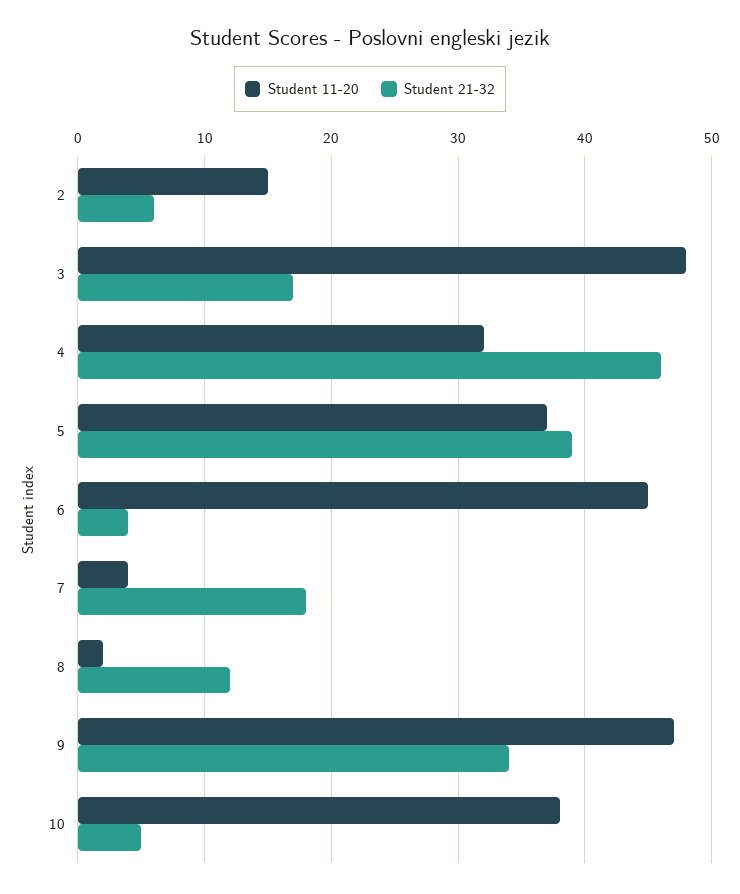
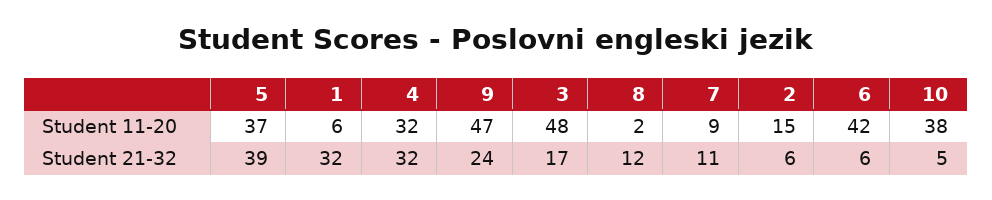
  {
    "Student 11-20": {
      "2": 15,
      "3": 48,
      "4": 32,
      "5": 37,
-     "6": 45,
+     "6": 42,
-     "7": 4,
+     "7": 9,
      "8": 2,
      "9": 47,
-     "10": 38
+     "10": 38,
+     "1": 6
    },
    "Student 21-32": {
      "2": 6,
      "3": 17,
-     "4": 46,
+     "4": 32,
      "5": 39,
-     "6": 4,
+     "6": 6,
-     "7": 18,
+     "7": 11,
      "8": 12,
-     "9": 34,
+     "9": 24,
-     "10": 5
+     "10": 5,
+     "1": 32
    }
  }

